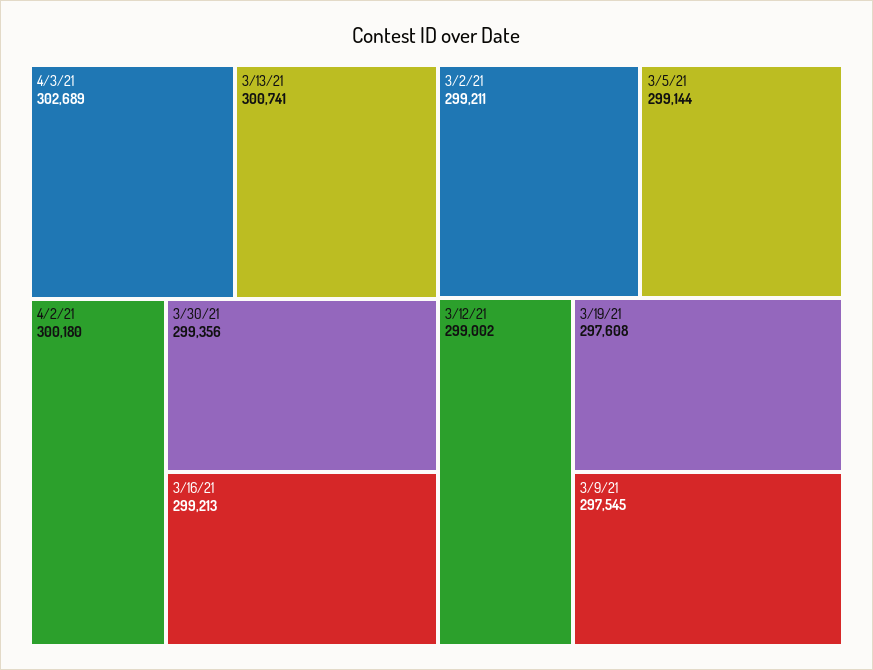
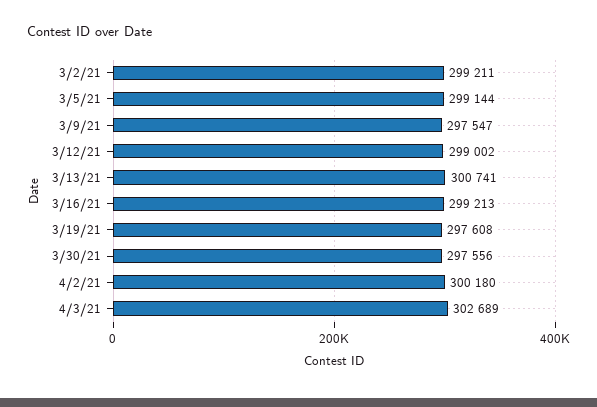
  {
    "4/3/21": 302689,
    "3/13/21": 300741,
    "4/2/21": 300180,
-   "3/30/21": 299356,
+   "3/30/21": 297556,
    "3/16/21": 299213,
    "3/2/21": 299211,
    "3/5/21": 299144,
    "3/12/21": 299002,
    "3/19/21": 297608,
-   "3/9/21": 297545
+   "3/9/21": 297547
  }

